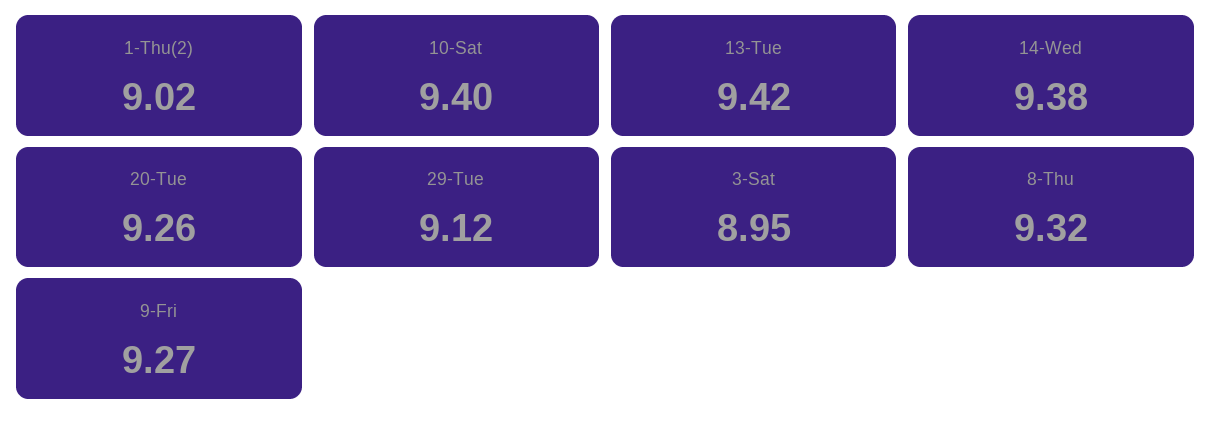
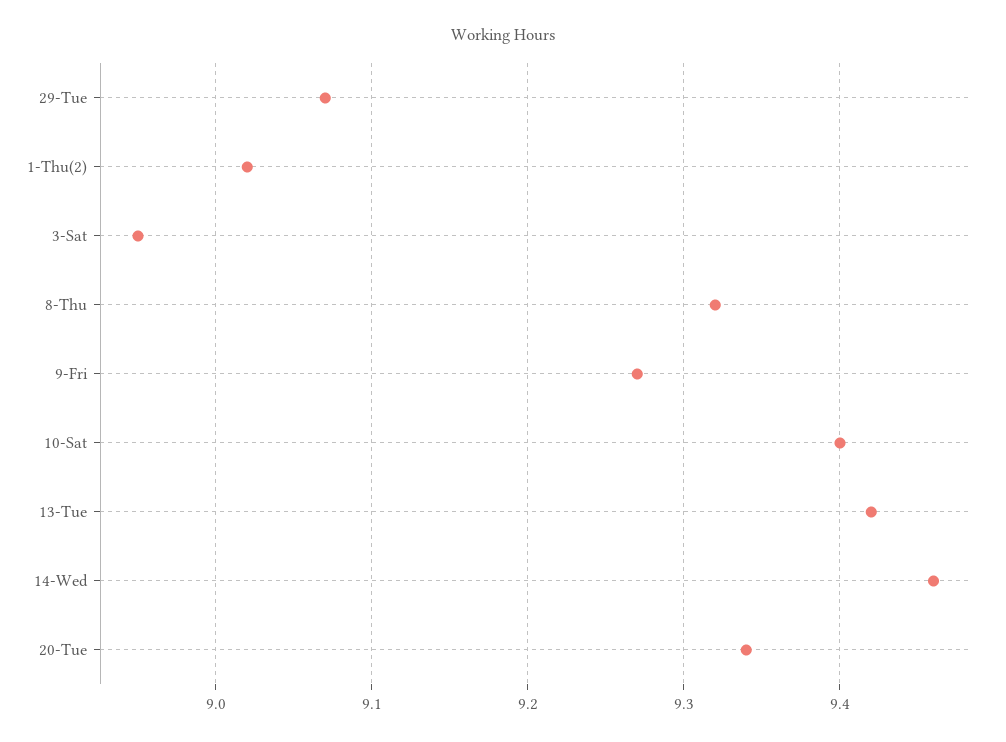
  {
    "1-Thu(2)": 9.02,
    "10-Sat": 9.4,
    "13-Tue": 9.42,
-   "14-Wed": 9.38,
+   "14-Wed": 9.46,
-   "20-Tue": 9.26,
+   "20-Tue": 9.34,
-   "29-Tue": 9.12,
+   "29-Tue": 9.07,
    "3-Sat": 8.95,
    "8-Thu": 9.32,
    "9-Fri": 9.27
  }

